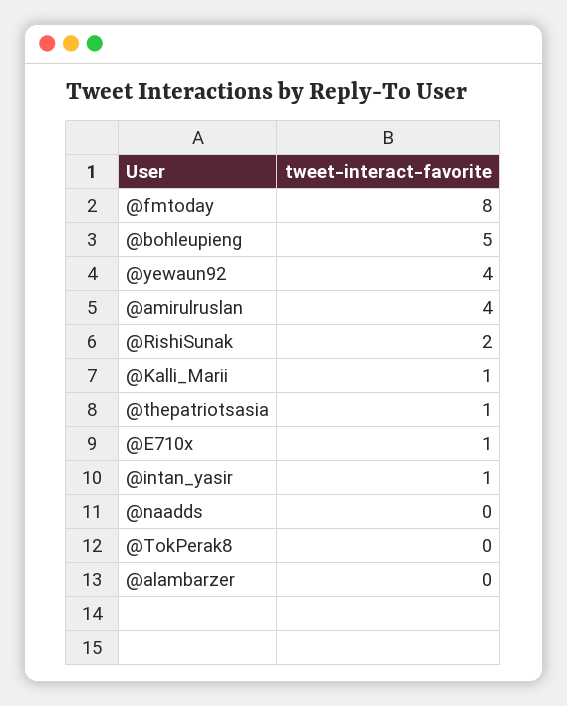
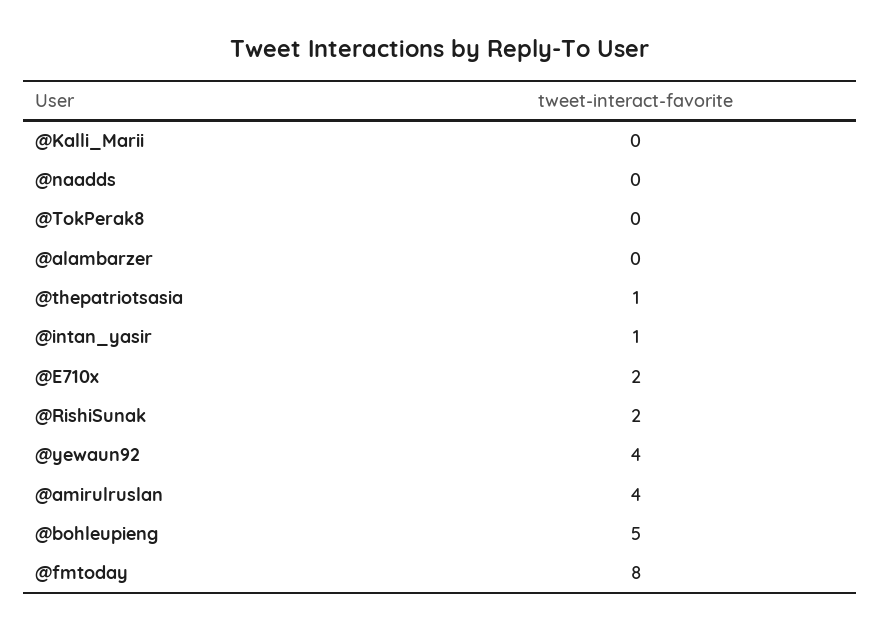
  {
    "@fmtoday": 8,
    "@bohleupieng": 5,
    "@yewaun92": 4,
    "@amirulruslan": 4,
    "@RishiSunak": 2,
-   "@Kalli_Marii": 1,
+   "@Kalli_Marii": 0,
    "@thepatriotsasia": 1,
-   "@E710x": 1,
+   "@E710x": 2,
    "@intan_yasir": 1,
    "@naadds": 0,
    "@TokPerak8": 0,
    "@alambarzer": 0
  }

